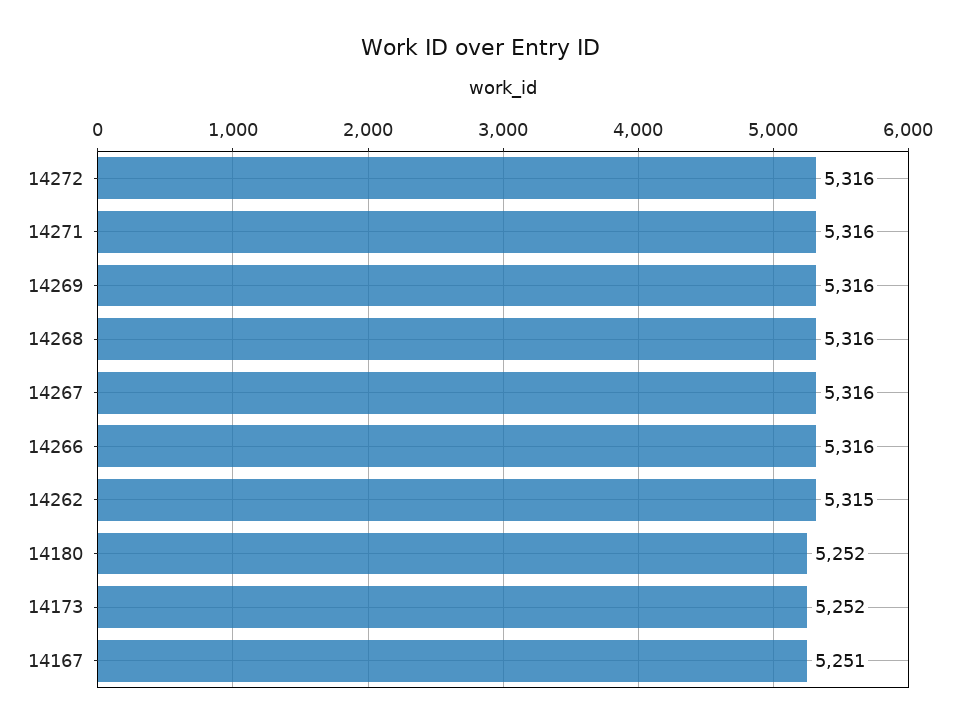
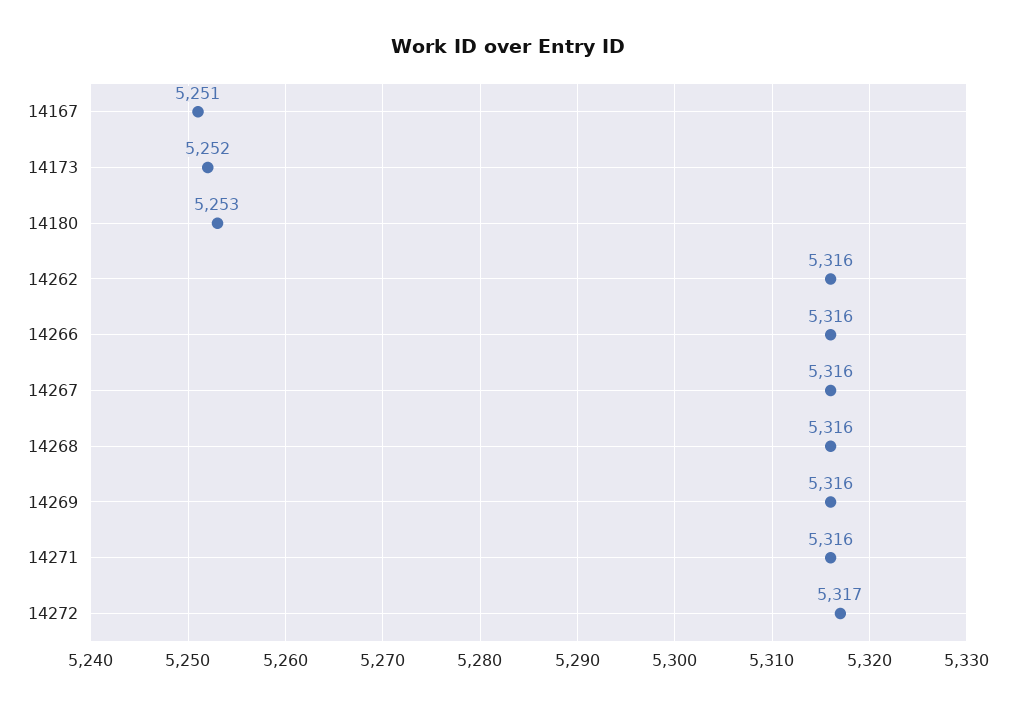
  {
-   "14272": 5316,
+   "14272": 5317,
    "14271": 5316,
    "14269": 5316,
    "14268": 5316,
    "14267": 5316,
    "14266": 5316,
-   "14262": 5315,
+   "14262": 5316,
-   "14180": 5252,
+   "14180": 5253,
    "14173": 5252,
    "14167": 5251
  }

